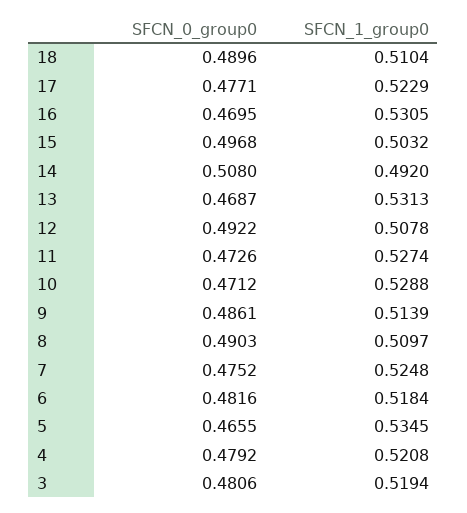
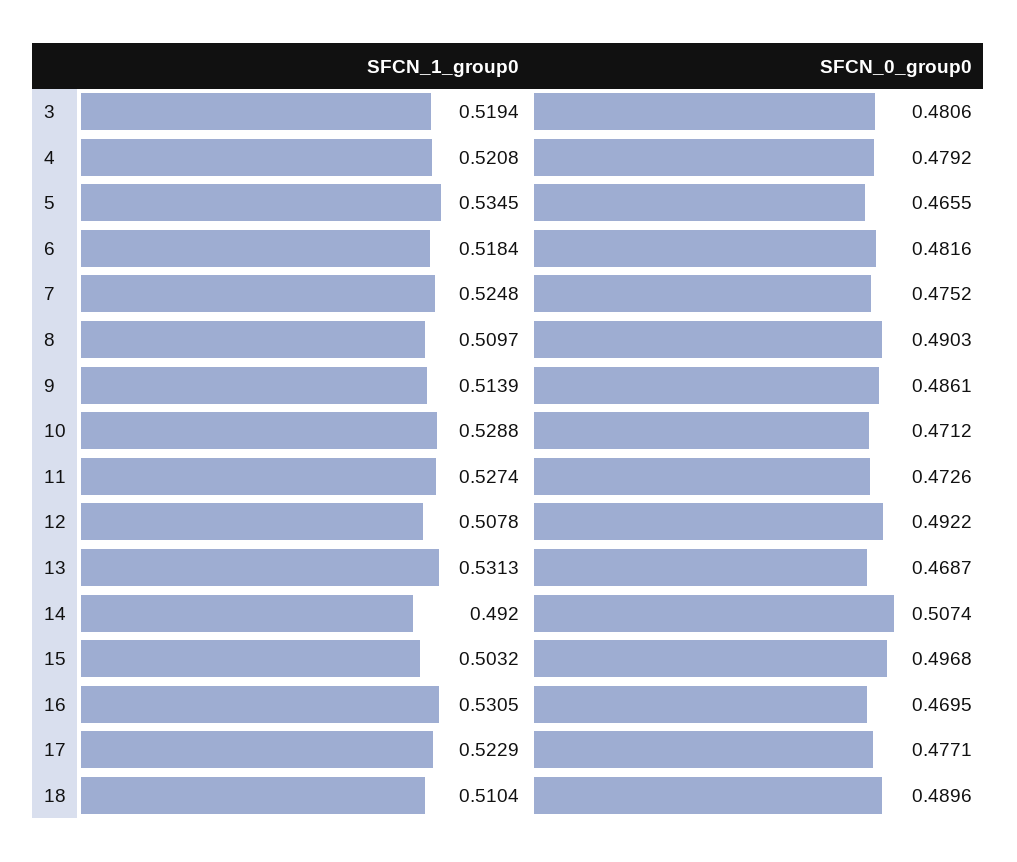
  {
    "SFCN_0_group0": {
      "18": 0.4896,
      "17": 0.4771,
      "16": 0.4695,
      "15": 0.4968,
-     "14": 0.508,
+     "14": 0.5074,
      "13": 0.4687,
      "12": 0.4922,
      "11": 0.4726,
      "10": 0.4712,
      "9": 0.4861,
      "8": 0.4903,
      "7": 0.4752,
      "6": 0.4816,
      "5": 0.4655,
      "4": 0.4792,
      "3": 0.4806
    },
    "SFCN_1_group0": {
      "18": 0.5104,
      "17": 0.5229,
      "16": 0.5305,
      "15": 0.5032,
      "14": 0.492,
      "13": 0.5313,
      "12": 0.5078,
      "11": 0.5274,
      "10": 0.5288,
      "9": 0.5139,
      "8": 0.5097,
      "7": 0.5248,
      "6": 0.5184,
      "5": 0.5345,
      "4": 0.5208,
      "3": 0.5194
    }
  }

